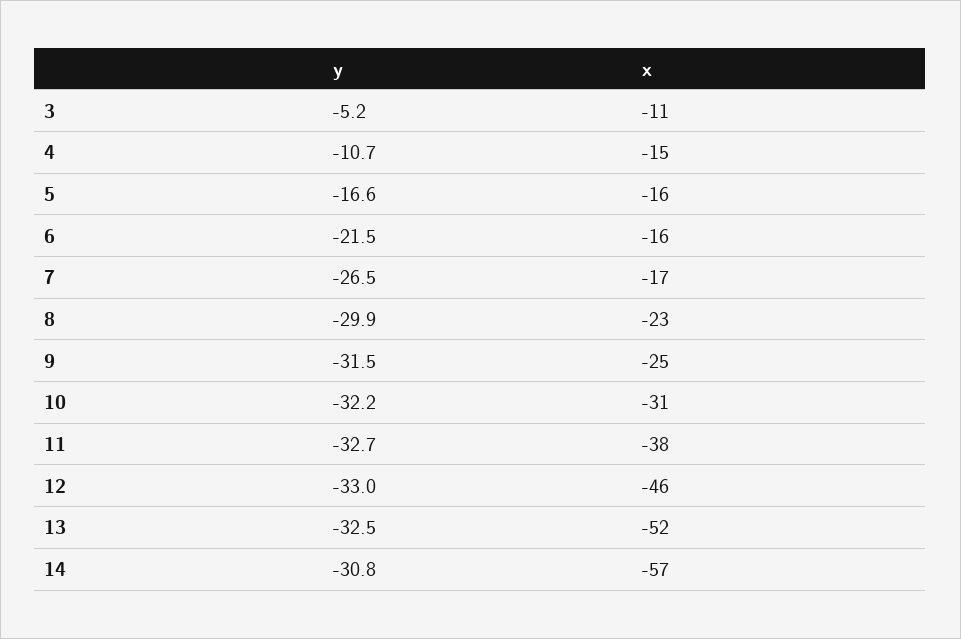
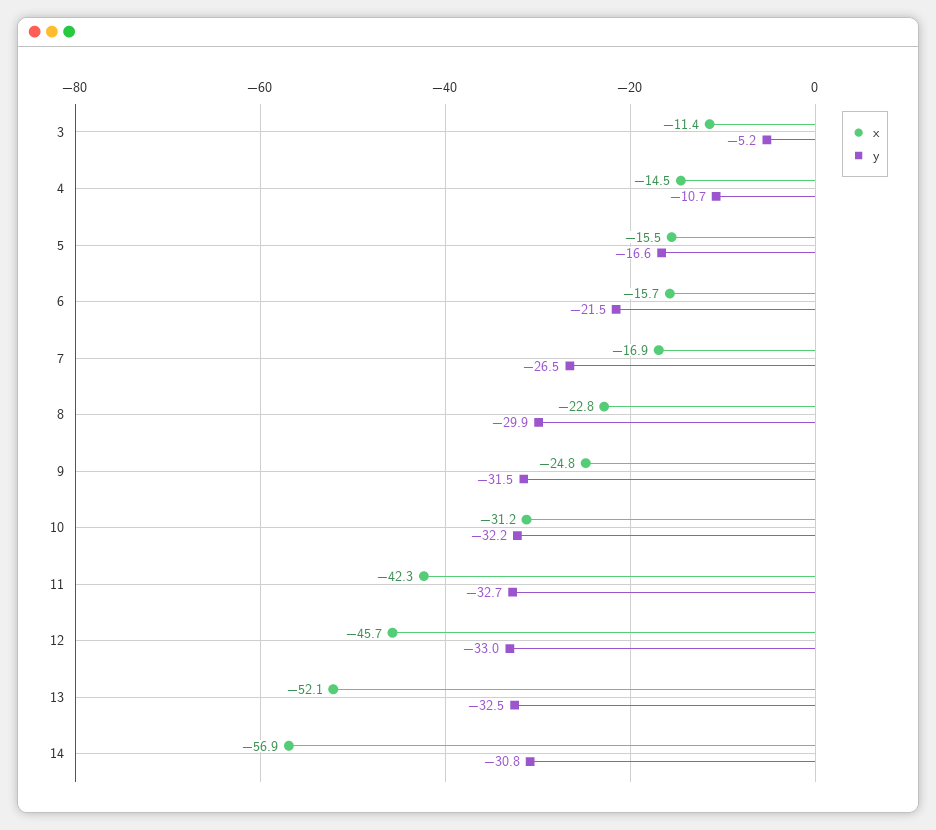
  {
    "y": {
      "3": -5.2,
      "4": -10.7,
      "5": -16.6,
      "6": -21.5,
      "7": -26.5,
      "8": -29.9,
      "9": -31.5,
      "10": -32.2,
      "11": -32.7,
      "12": -33,
      "13": -32.5,
      "14": -30.8
    },
    "x": {
      "3": -11.4,
      "4": -14.5,
      "5": -15.5,
      "6": -15.7,
      "7": -16.9,
      "8": -22.8,
      "9": -24.8,
      "10": -31.2,
-     "11": -38,
+     "11": -42.3,
      "12": -45.7,
      "13": -52.1,
      "14": -56.9
    }
  }

